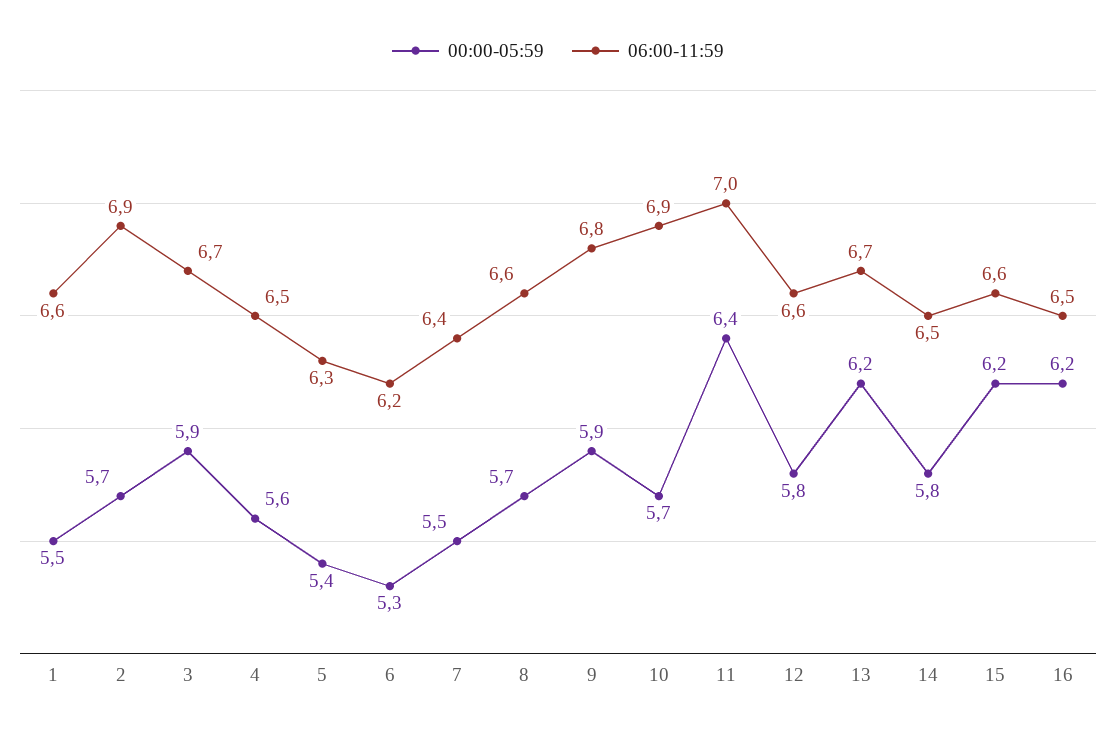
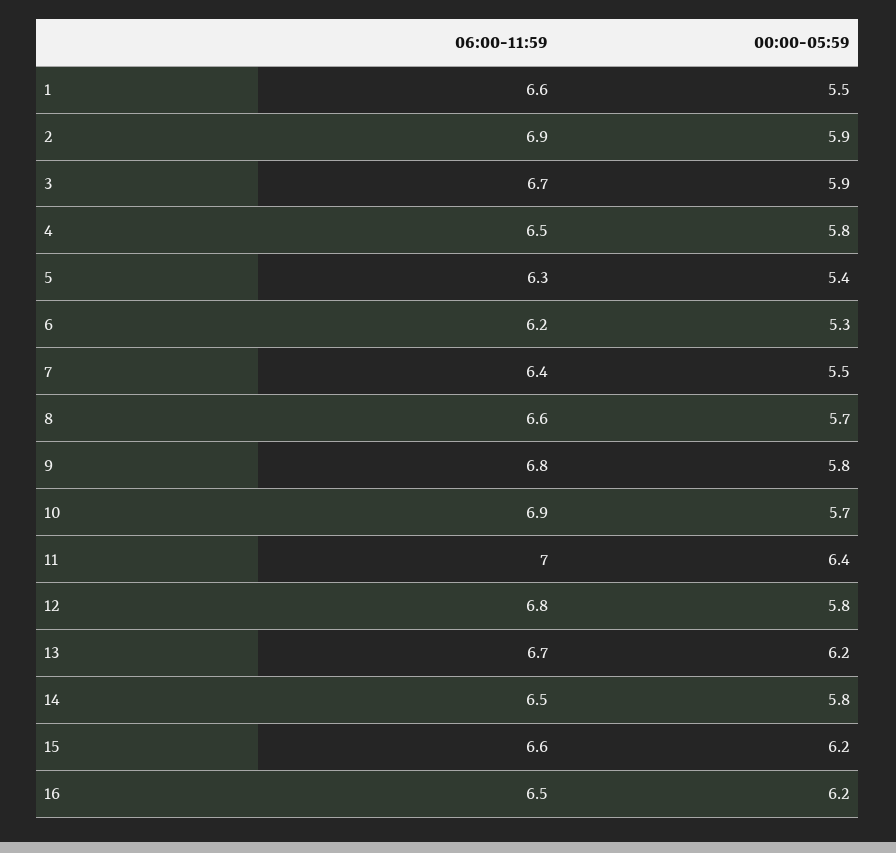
  {
    "00:00-05:59": {
      "1": 5.5,
-     "2": 5.7,
+     "2": 5.9,
      "3": 5.9,
-     "4": 5.6,
+     "4": 5.8,
      "5": 5.4,
      "6": 5.3,
      "7": 5.5,
      "8": 5.7,
-     "9": 5.9,
+     "9": 5.8,
      "10": 5.7,
      "11": 6.4,
      "12": 5.8,
      "13": 6.2,
      "14": 5.8,
      "15": 6.2,
      "16": 6.2
    },
    "06:00-11:59": {
      "1": 6.6,
      "2": 6.9,
      "3": 6.7,
      "4": 6.5,
      "5": 6.3,
      "6": 6.2,
      "7": 6.4,
      "8": 6.6,
      "9": 6.8,
      "10": 6.9,
      "11": 7,
-     "12": 6.6,
+     "12": 6.8,
      "13": 6.7,
      "14": 6.5,
      "15": 6.6,
      "16": 6.5
    }
  }

